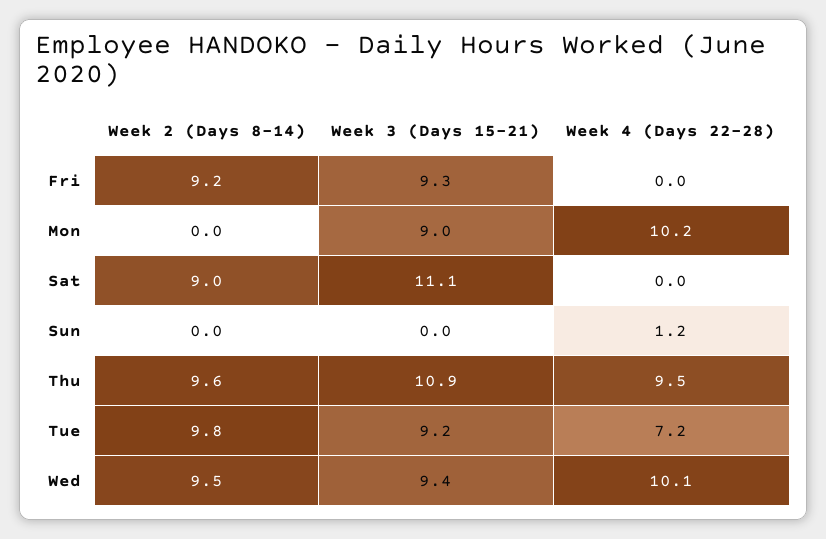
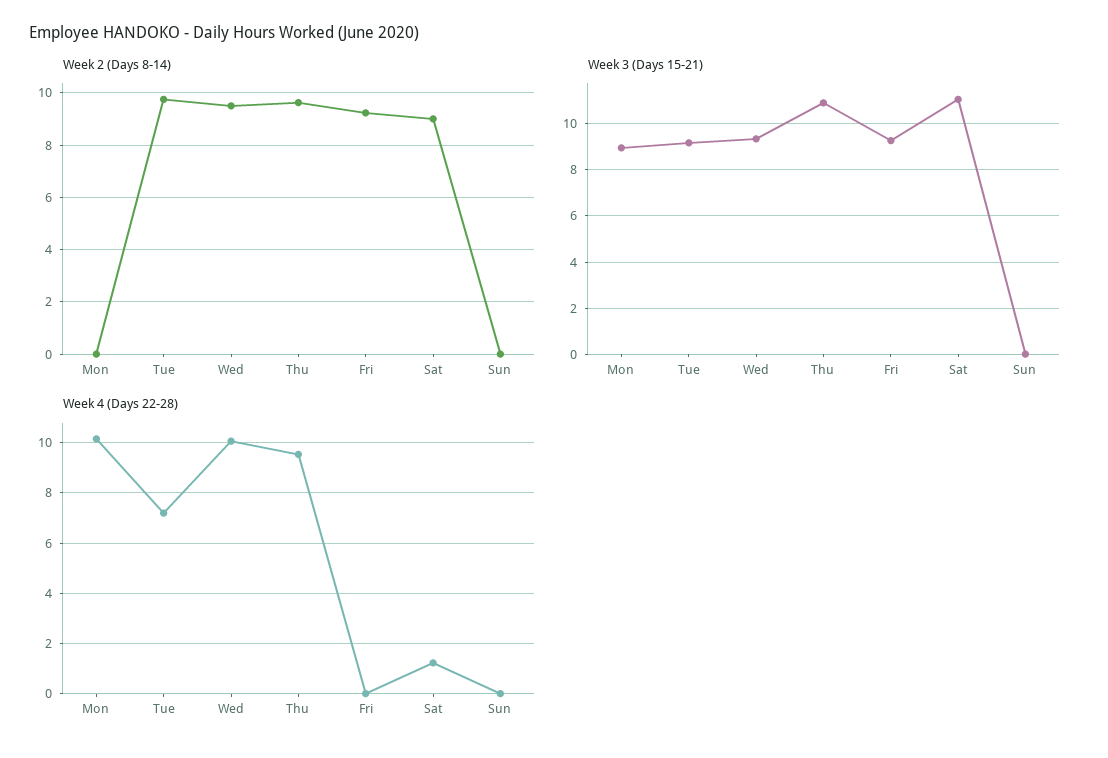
  {
    "Week 2 (Days 8-14)": {
      "Fri": 9.2,
      "Mon": 0,
      "Sat": 9,
      "Sun": 0,
      "Thu": 9.6,
      "Tue": 9.8,
      "Wed": 9.5
    },
    "Week 3 (Days 15-21)": {
      "Fri": 9.3,
      "Mon": 9,
      "Sat": 11.1,
      "Sun": 0,
      "Thu": 10.9,
      "Tue": 9.2,
      "Wed": 9.4
    },
    "Week 4 (Days 22-28)": {
      "Fri": 0,
      "Mon": 10.2,
-     "Sat": 0,
+     "Sat": 1.25,
-     "Sun": 1.2,
+     "Sun": 0,
      "Thu": 9.5,
      "Tue": 7.2,
      "Wed": 10.1
    }
  }

